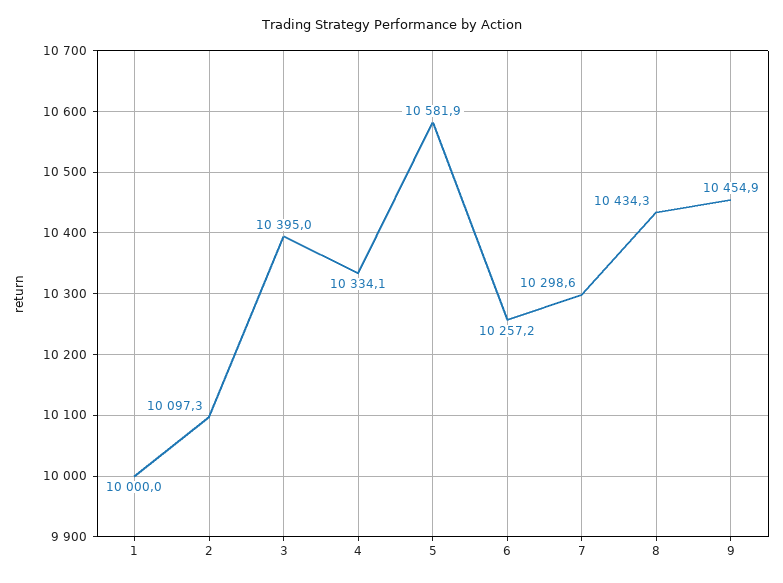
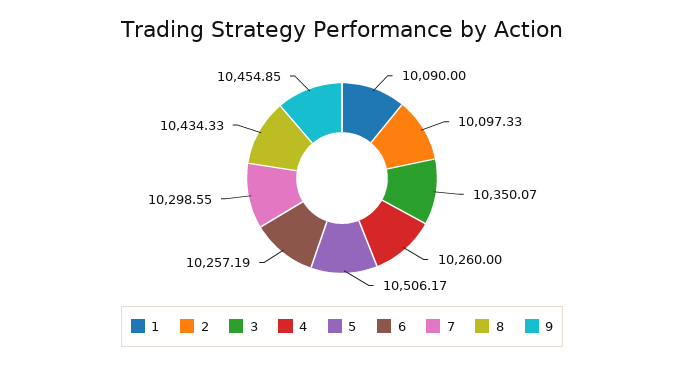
  {
-   "1": 10000,
+   "1": 10090,
    "2": 10097.33,
-   "3": 10395,
+   "3": 10350.07,
-   "4": 10334.1,
+   "4": 10260,
-   "5": 10581.9,
+   "5": 10506.17,
    "6": 10257.19,
    "7": 10298.55,
    "8": 10434.33,
    "9": 10454.85
  }

